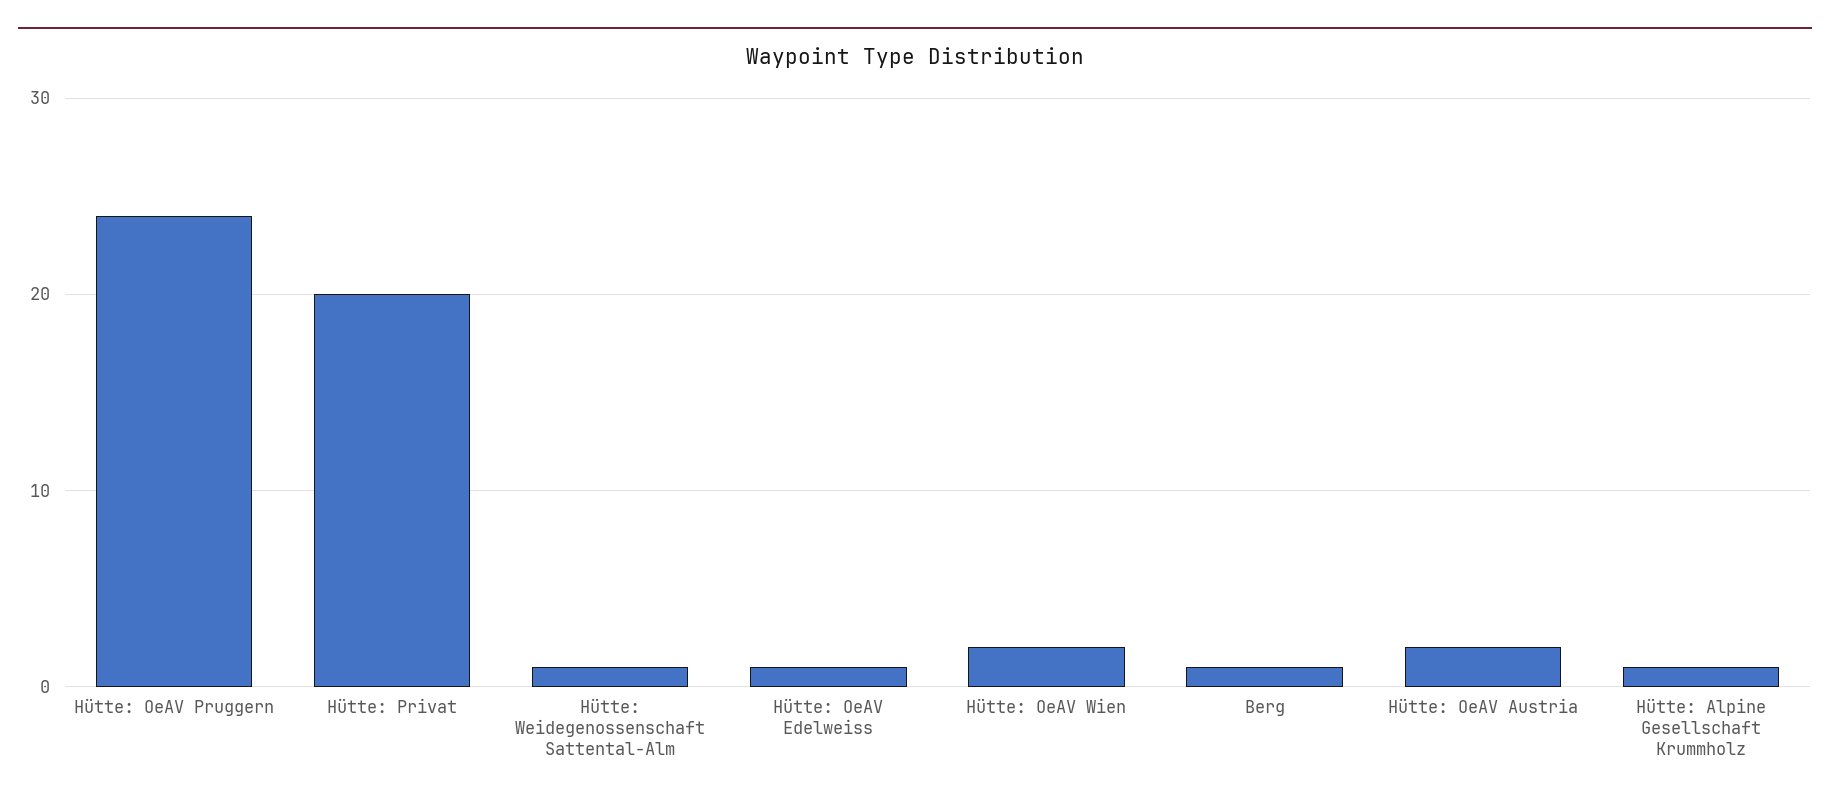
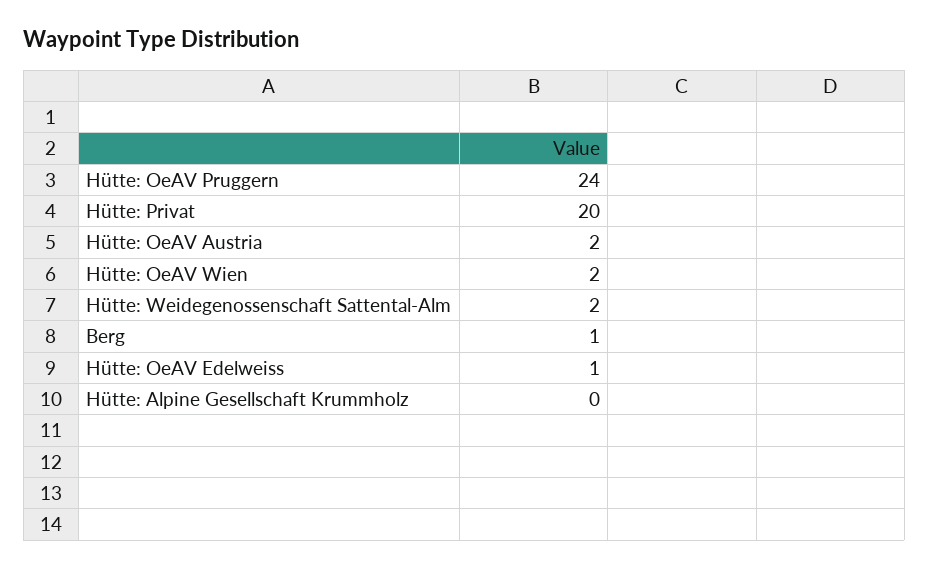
  {
    "Hütte: OeAV Pruggern": 24,
    "Hütte: Privat": 20,
-   "Hütte: Weidegenossenschaft Sattental-Alm": 1,
+   "Hütte: Weidegenossenschaft Sattental-Alm": 2,
    "Hütte: OeAV Edelweiss": 1,
    "Hütte: OeAV Wien": 2,
    "Berg": 1,
    "Hütte: OeAV Austria": 2,
-   "Hütte: Alpine Gesellschaft Krummholz": 1
+   "Hütte: Alpine Gesellschaft Krummholz": 0
  }

